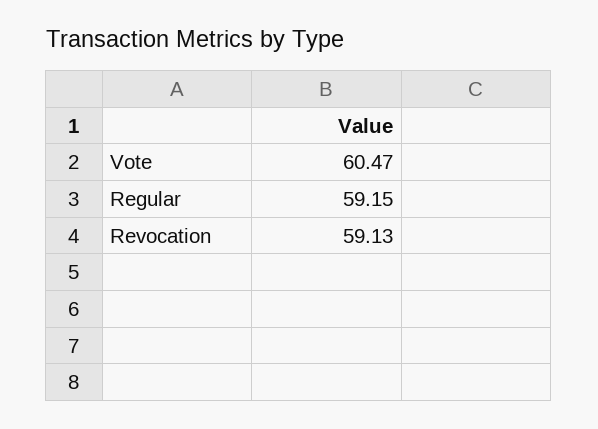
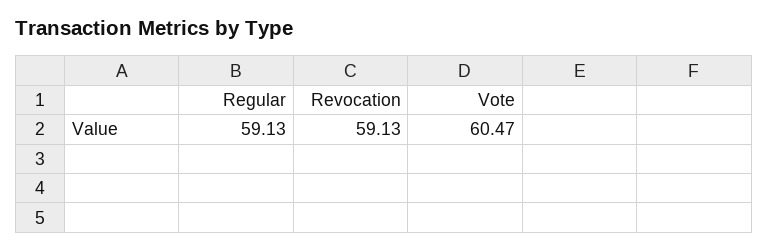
  {
    "Vote": 60.47,
-   "Regular": 59.15,
+   "Regular": 59.13,
    "Revocation": 59.13
  }

